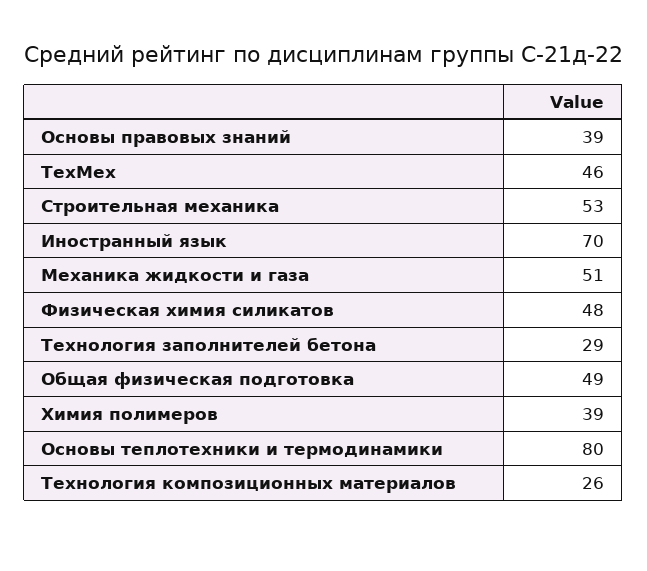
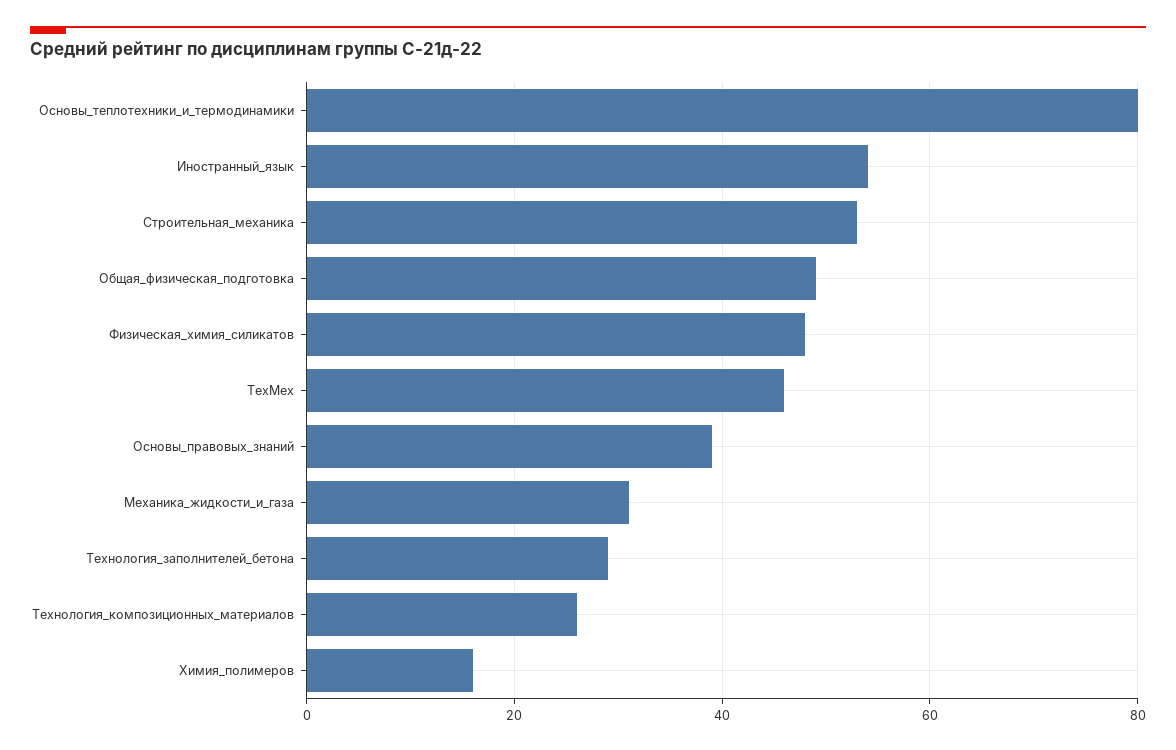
  {
    "Основы правовых знаний": 39,
    "ТехМех": 46,
    "Строительная механика": 53,
-   "Иностранный язык": 70,
+   "Иностранный язык": 55,
-   "Механика жидкости и газа": 51,
+   "Механика жидкости и газа": 30,
    "Физическая химия силикатов": 48,
    "Технология заполнителей бетона": 29,
    "Общая физическая подготовка": 49,
-   "Химия полимеров": 39,
+   "Химия полимеров": 15,
    "Основы теплотехники и термодинамики": 80,
    "Технология композиционных материалов": 26
  }

